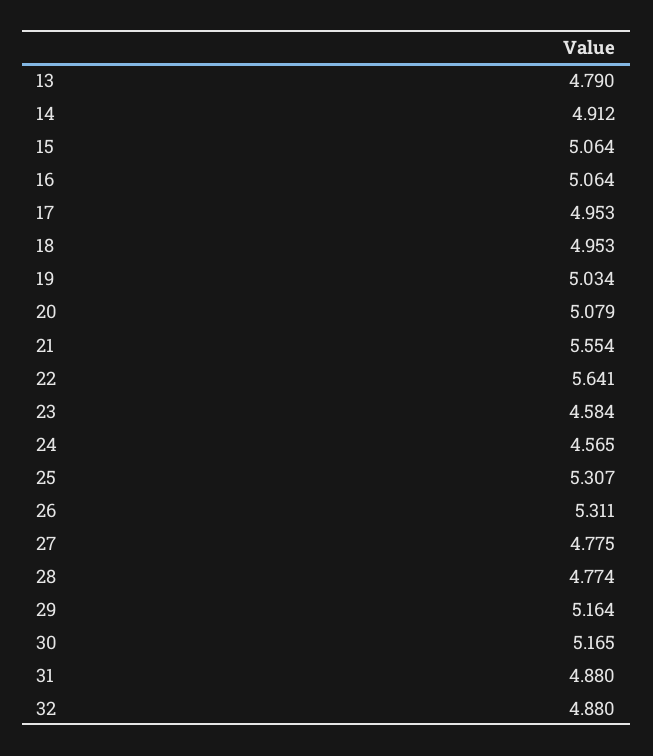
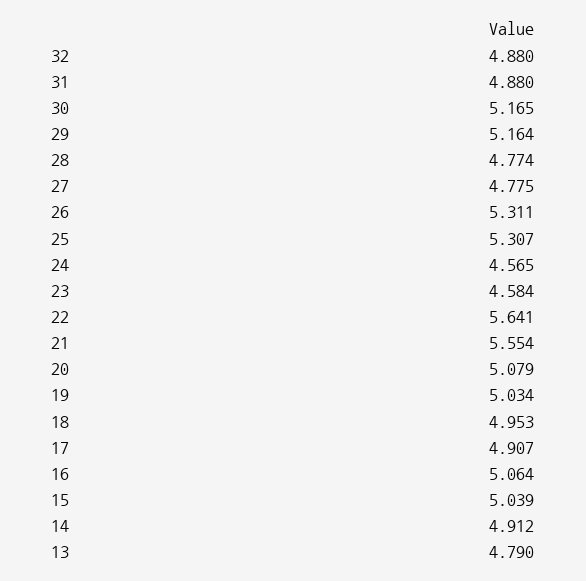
  {
    "13": 4.79,
    "14": 4.912,
-   "15": 5.064,
+   "15": 5.039,
    "16": 5.064,
-   "17": 4.953,
+   "17": 4.907,
    "18": 4.953,
    "19": 5.034,
    "20": 5.079,
    "21": 5.554,
    "22": 5.641,
    "23": 4.584,
    "24": 4.565,
    "25": 5.307,
    "26": 5.311,
    "27": 4.775,
    "28": 4.774,
    "29": 5.164,
    "30": 5.165,
    "31": 4.88,
    "32": 4.88
  }

